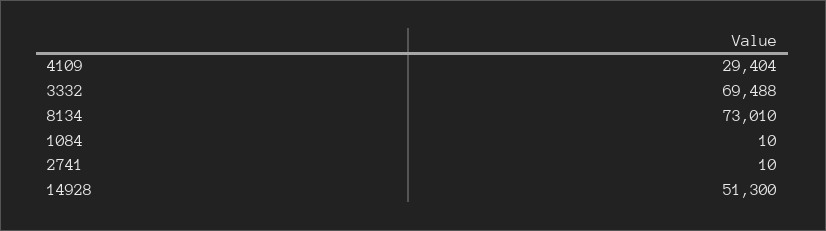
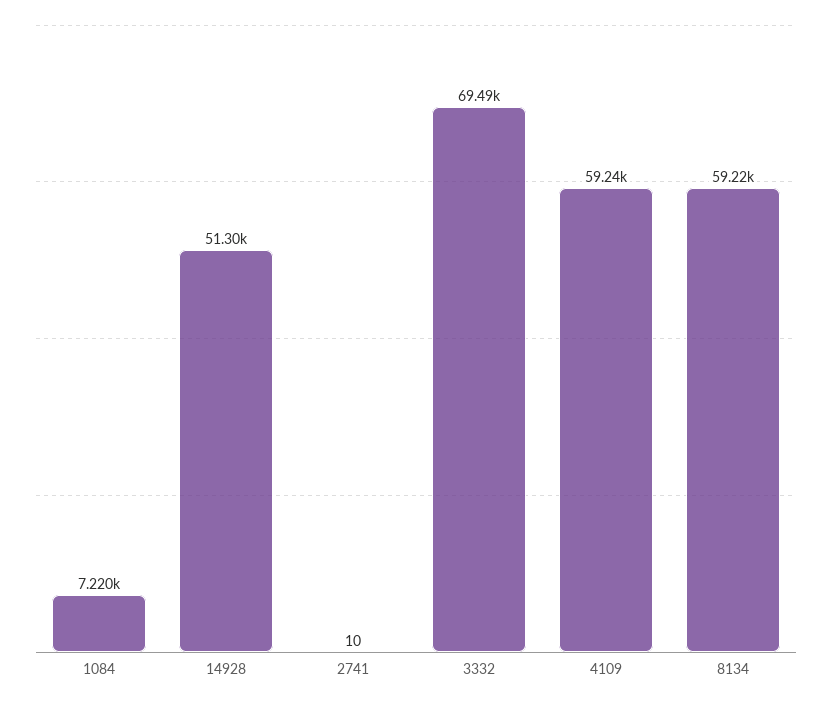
  {
-   "4109": 29404,
+   "4109": 59240,
    "3332": 69488,
-   "8134": 73010,
+   "8134": 59220,
-   "1084": 10,
+   "1084": 7220,
    "2741": 10,
    "14928": 51300
  }

